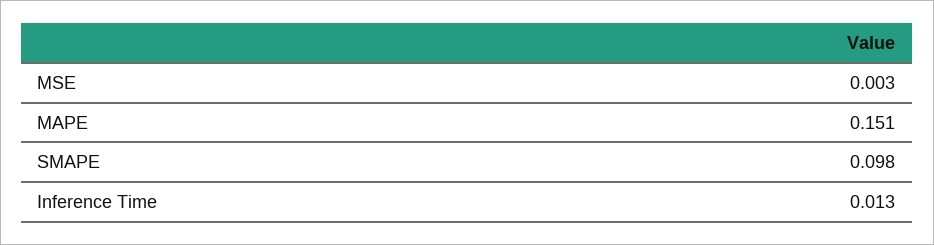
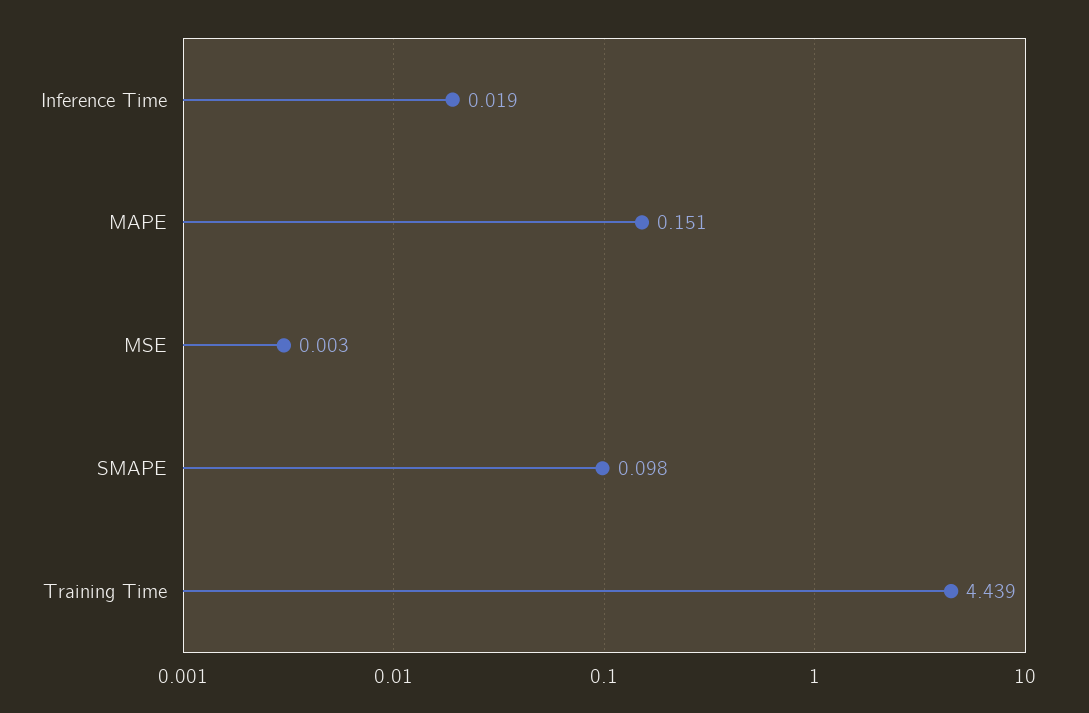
  {
    "MSE": 0.003,
    "MAPE": 0.151,
    "SMAPE": 0.098,
-   "Inference Time": 0.013
+   "Inference Time": 0.019,
+   "Training Time": 4.439
  }

